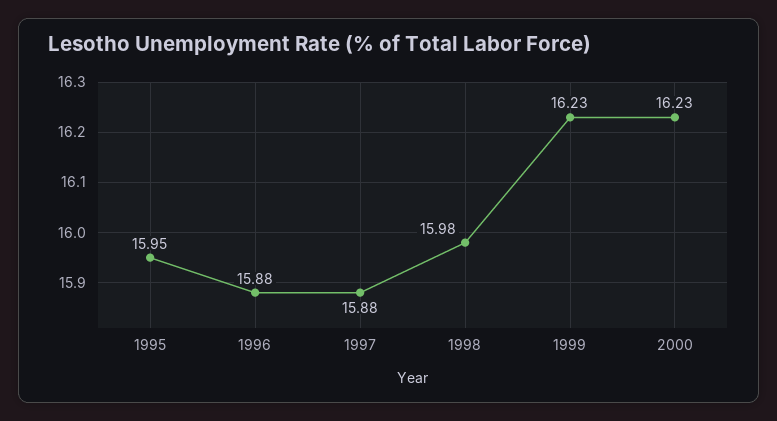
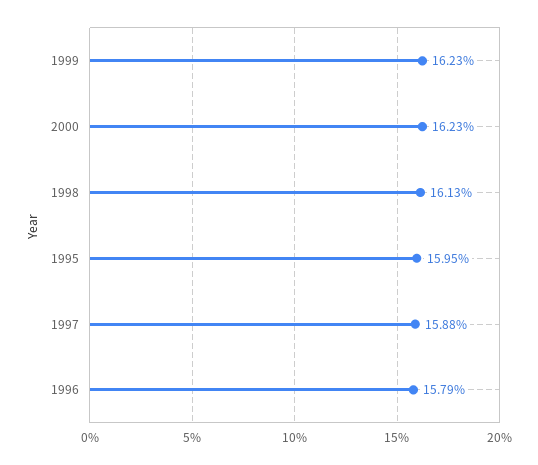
  {
    "1995": 15.95,
-   "1996": 15.88,
+   "1996": 15.79,
    "1997": 15.88,
-   "1998": 15.98,
+   "1998": 16.13,
    "1999": 16.23,
    "2000": 16.23
  }

